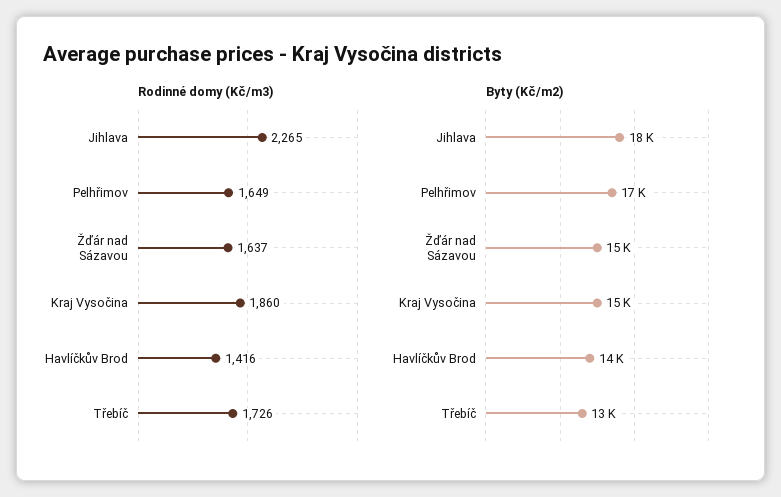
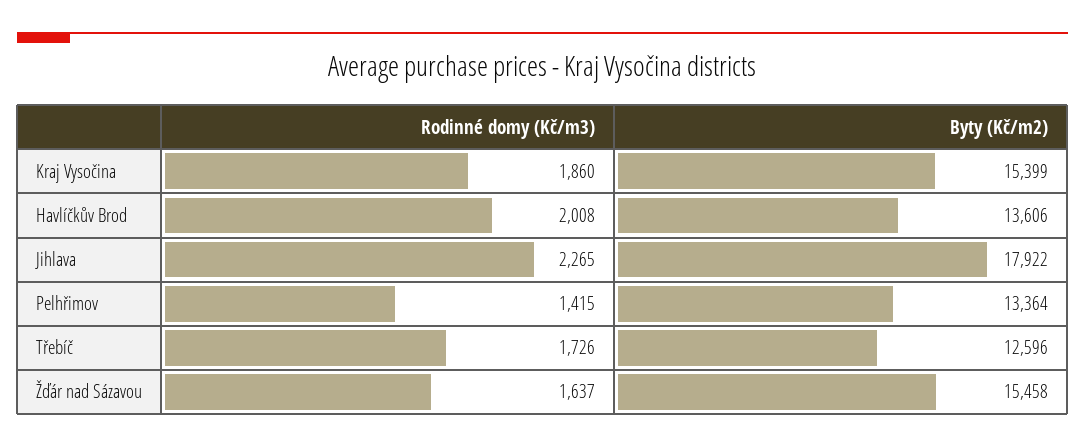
  {
    "Rodinné domy (Kč/m3)": {
      "Jihlava": 2265,
-     "Pelhřimov": 1649,
+     "Pelhřimov": 1415,
      "Žďár nad Sázavou": 1637,
      "Kraj Vysočina": 1860,
-     "Havlíčkův Brod": 1416,
+     "Havlíčkův Brod": 2008,
      "Třebíč": 1726
    },
    "Byty (Kč/m2)": {
      "Jihlava": 17922,
-     "Pelhřimov": 17000,
+     "Pelhřimov": 13364,
      "Žďár nad Sázavou": 15458,
      "Kraj Vysočina": 15399,
      "Havlíčkův Brod": 13606,
      "Třebíč": 12596
    }
  }

